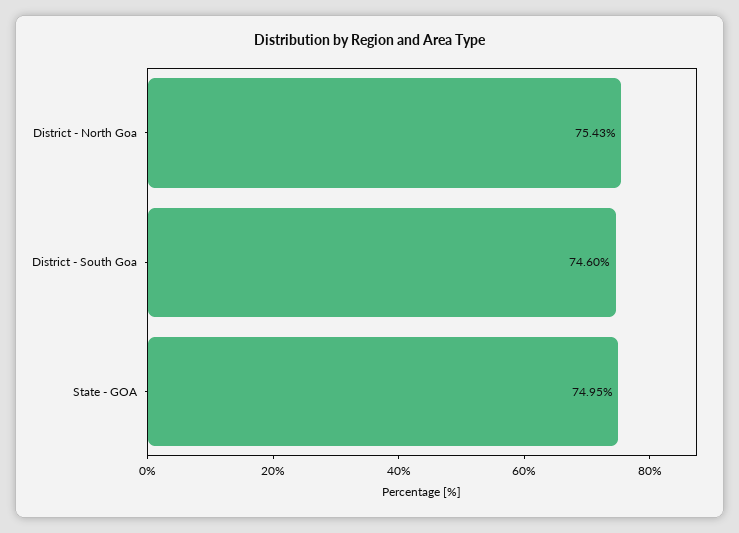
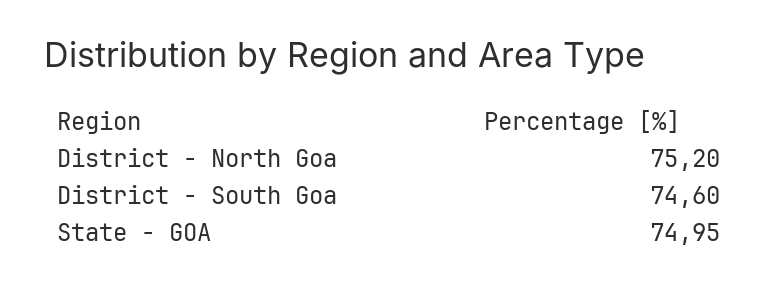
  {
-   "District - North Goa": 75.43,
+   "District - North Goa": 75.2,
    "District - South Goa": 74.6,
    "State - GOA": 74.95
  }

